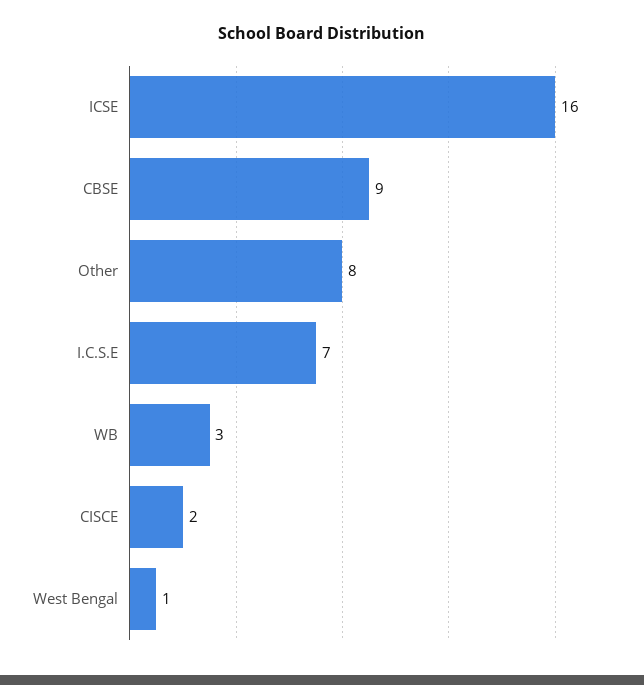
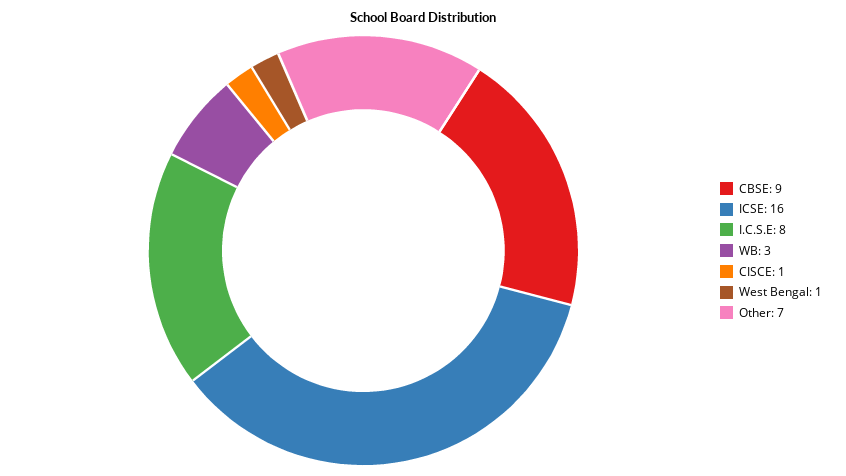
  {
    "ICSE": 16,
    "CBSE": 9,
-   "Other": 8,
+   "Other": 7,
-   "I.C.S.E": 7,
+   "I.C.S.E": 8,
    "WB": 3,
-   "CISCE": 2,
+   "CISCE": 1,
    "West Bengal": 1
  }

